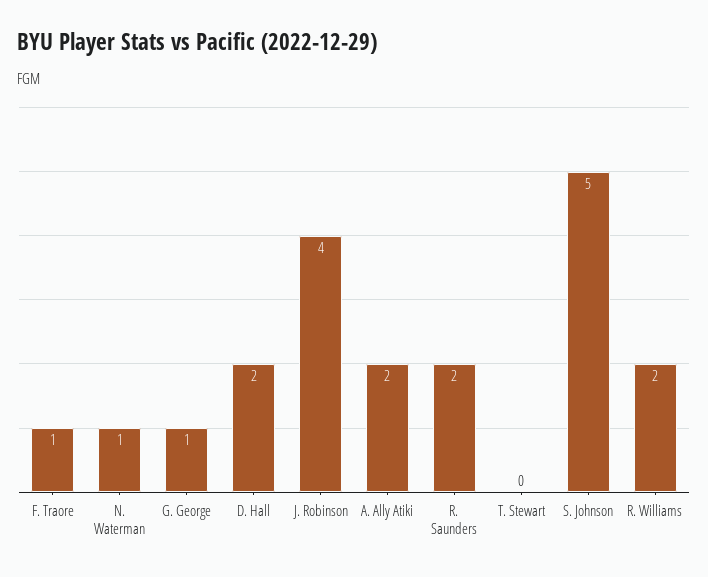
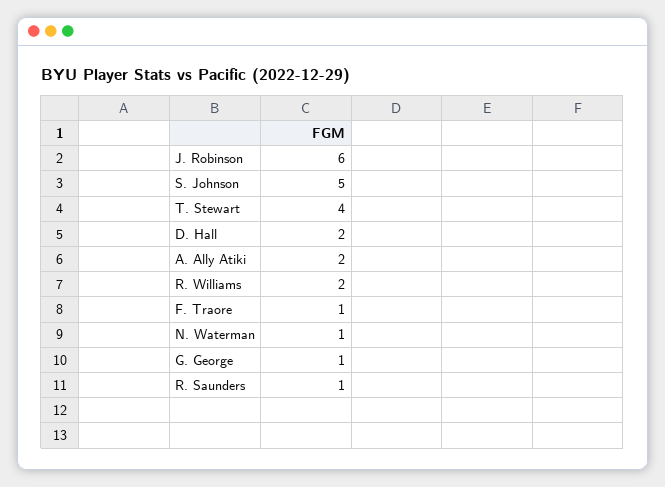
  {
    "F. Traore": 1,
    "N. Waterman": 1,
    "G. George": 1,
    "D. Hall": 2,
-   "J. Robinson": 4,
+   "J. Robinson": 6,
    "A. Ally Atiki": 2,
-   "R. Saunders": 2,
+   "R. Saunders": 1,
-   "T. Stewart": 0,
+   "T. Stewart": 4,
    "S. Johnson": 5,
    "R. Williams": 2
  }

